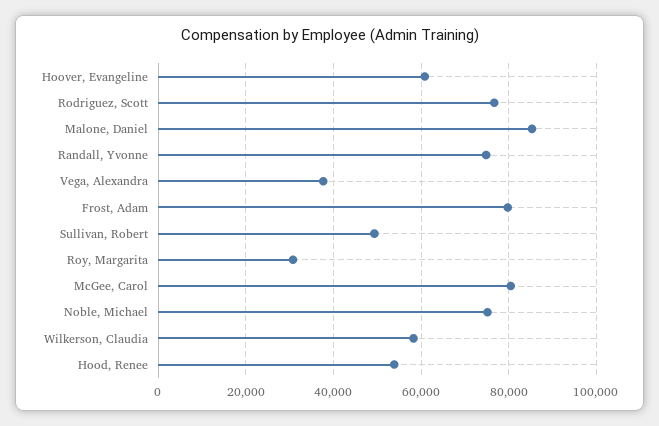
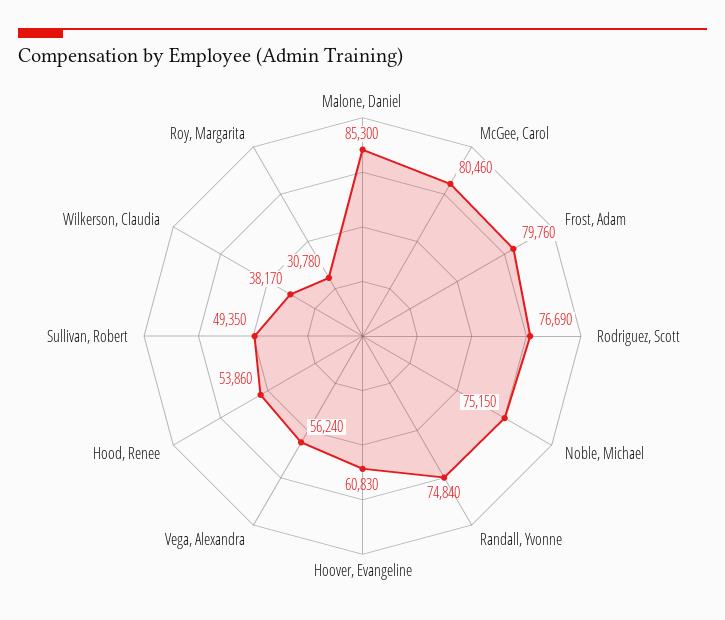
  {
    "Hoover, Evangeline": 60830,
    "Rodriguez, Scott": 76690,
    "Malone, Daniel": 85300,
    "Randall, Yvonne": 74840,
-   "Vega, Alexandra": 38000,
+   "Vega, Alexandra": 56240,
    "Frost, Adam": 79760,
    "Sullivan, Robert": 49350,
    "Roy, Margarita": 30780,
    "McGee, Carol": 80460,
    "Noble, Michael": 75150,
-   "Wilkerson, Claudia": 58000,
+   "Wilkerson, Claudia": 38170,
    "Hood, Renee": 53860
  }

